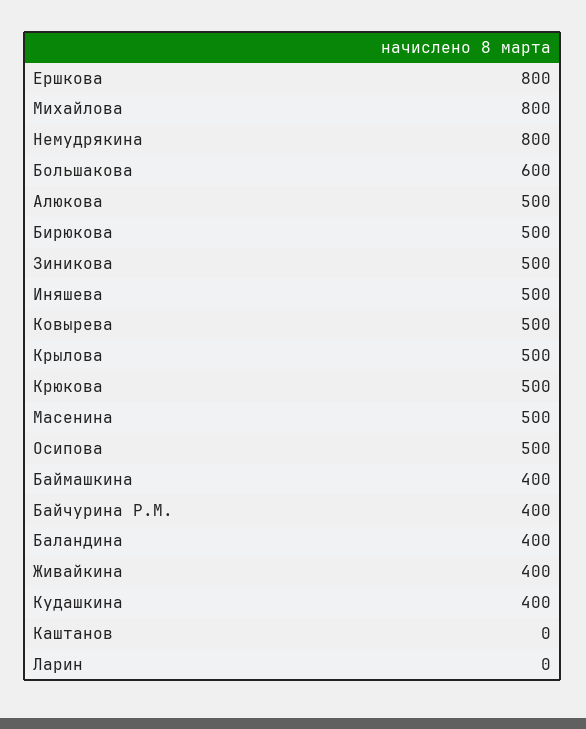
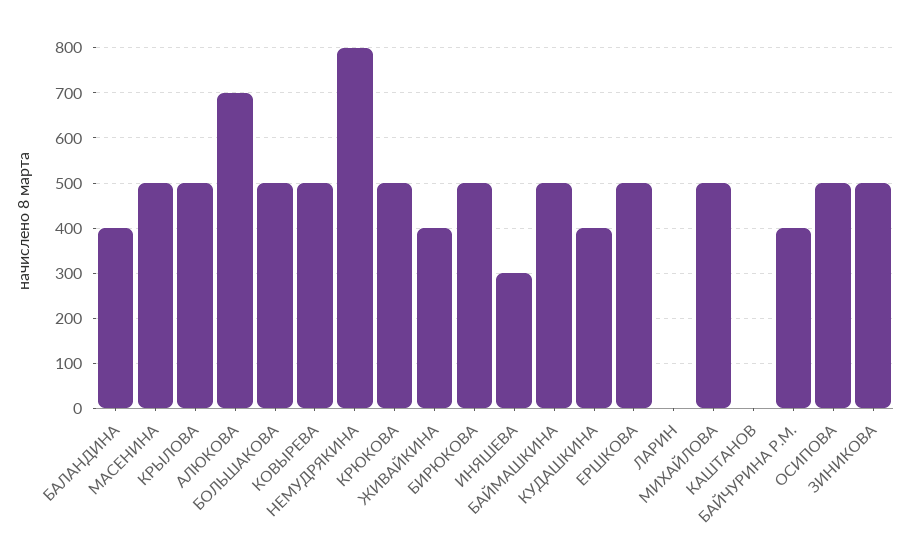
  {
-   "Ершкова": 800,
+   "Ершкова": 500,
-   "Михайлова": 800,
+   "Михайлова": 500,
    "Немудрякина": 800,
-   "Большакова": 600,
+   "Большакова": 500,
-   "Алюкова": 500,
+   "Алюкова": 700,
    "Бирюкова": 500,
    "Зиникова": 500,
-   "Иняшева": 500,
+   "Иняшева": 300,
    "Ковырева": 500,
    "Крылова": 500,
    "Крюкова": 500,
    "Масенина": 500,
    "Осипова": 500,
-   "Баймашкина": 400,
+   "Баймашкина": 500,
    "Байчурина Р.М.": 400,
    "Баландина": 400,
    "Живайкина": 400,
    "Кудашкина": 400,
    "Каштанов": 0,
    "Ларин": 0
  }

